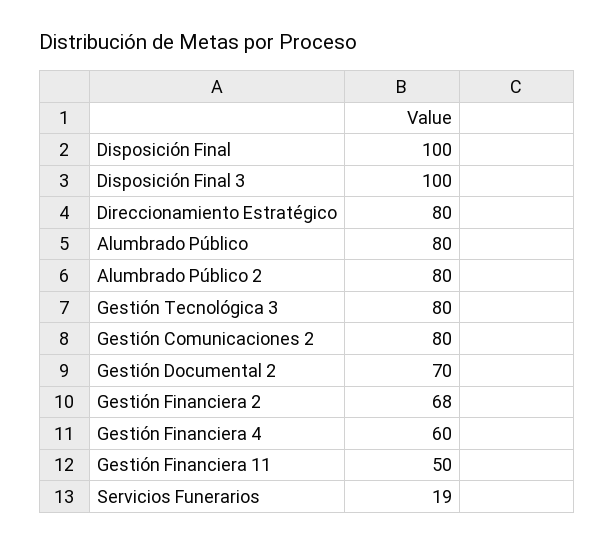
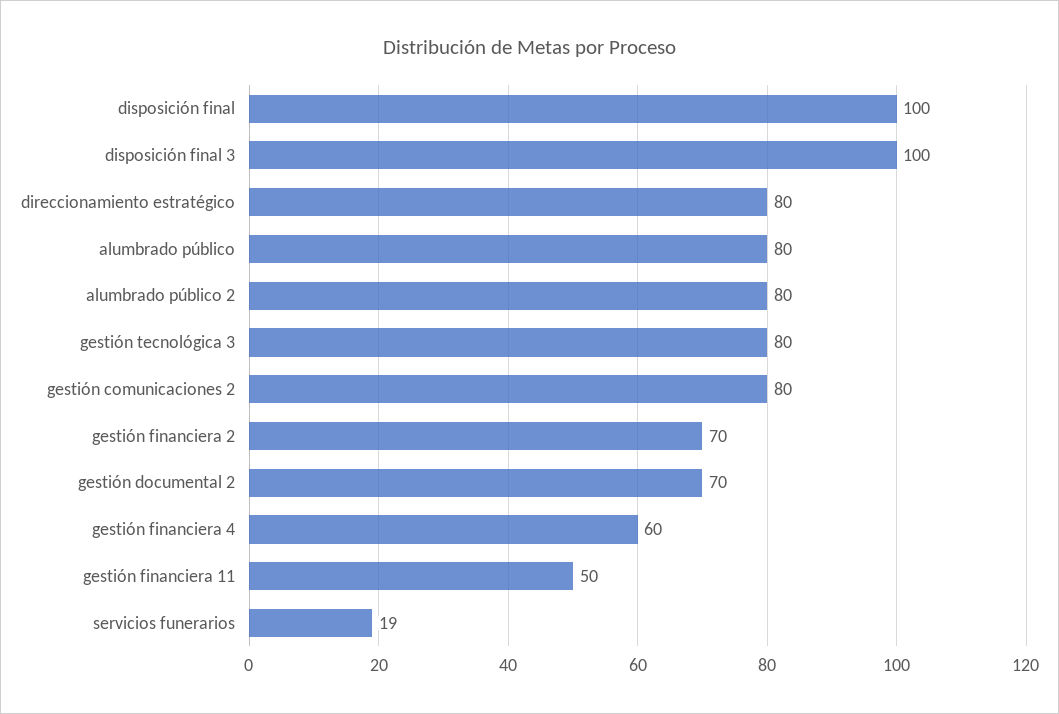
  {
    "Disposición Final": 100,
    "Disposición Final 3": 100,
    "Direccionamiento Estratégico": 80,
    "Alumbrado Público": 80,
    "Alumbrado Público 2": 80,
    "Gestión Tecnológica 3": 80,
    "Gestión Comunicaciones 2": 80,
    "Gestión Documental 2": 70,
-   "Gestión Financiera 2": 68,
+   "Gestión Financiera 2": 70,
    "Gestión Financiera 4": 60,
    "Gestión Financiera 11": 50,
    "Servicios Funerarios": 19
  }

